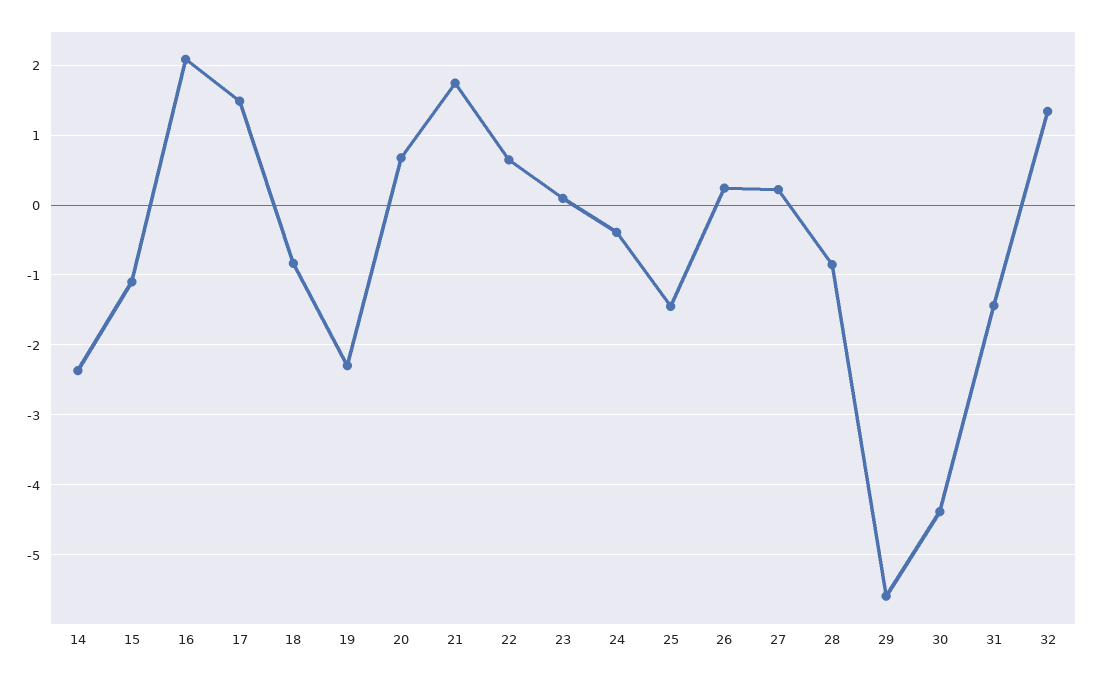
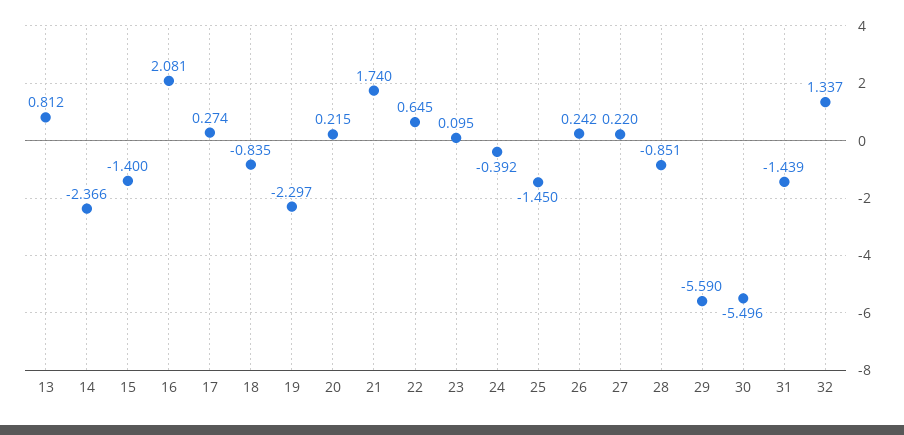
  {
    "14": -2.366,
-   "15": -1.1,
+   "15": -1.4,
    "16": 2.081,
-   "17": 1.5,
+   "17": 0.274,
    "18": -0.835,
    "19": -2.297,
-   "20": 0.7,
+   "20": 0.215,
    "21": 1.74,
    "22": 0.645,
    "23": 0.095,
    "24": -0.392,
    "25": -1.45,
    "26": 0.242,
    "27": 0.22,
    "28": -0.851,
    "29": -5.59,
-   "30": -4.4,
+   "30": -5.496,
    "31": -1.439,
-   "32": 1.337
+   "32": 1.337,
+   "13": 0.812
  }

